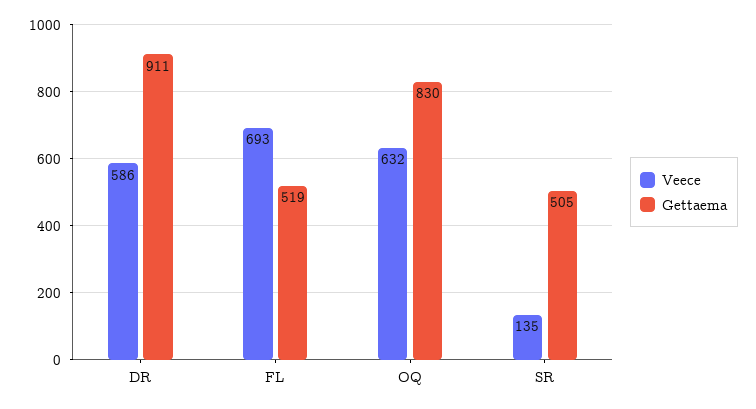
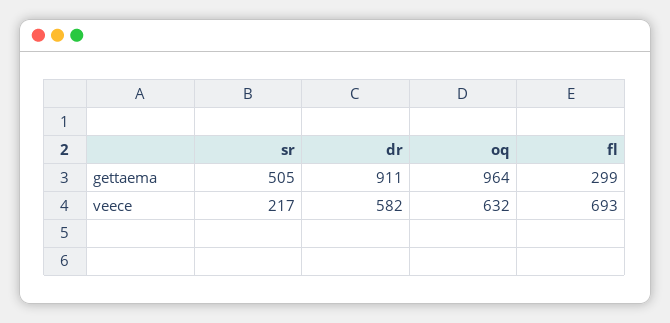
  {
    "Veece": {
-     "DR": 586,
+     "DR": 582,
      "FL": 693,
      "OQ": 632,
-     "SR": 135
+     "SR": 217
    },
    "Gettaema": {
      "DR": 911,
-     "FL": 519,
+     "FL": 299,
-     "OQ": 830,
+     "OQ": 964,
      "SR": 505
    }
  }

